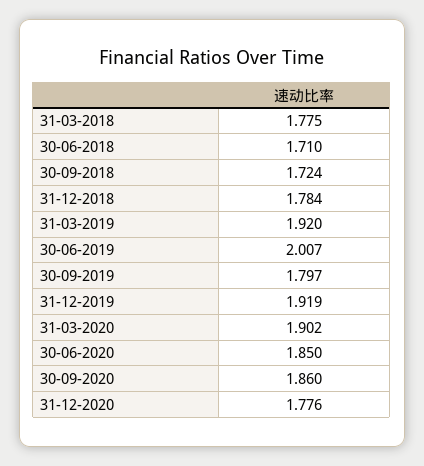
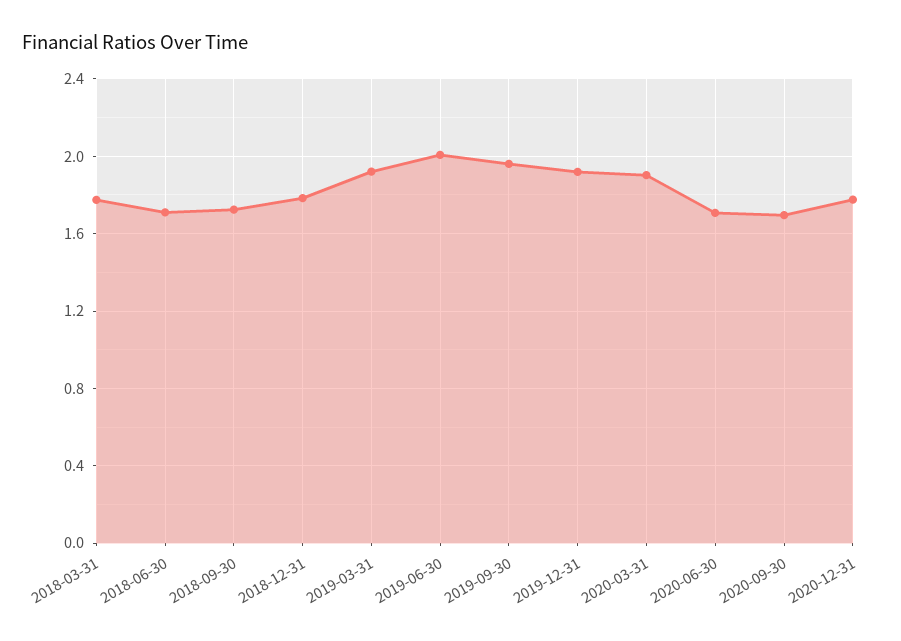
  {
    "31-03-2018": 1.775,
    "30-06-2018": 1.71,
    "30-09-2018": 1.724,
    "31-12-2018": 1.784,
    "31-03-2019": 1.92,
    "30-06-2019": 2.007,
-   "30-09-2019": 1.797,
+   "30-09-2019": 1.95,
    "31-12-2019": 1.919,
    "31-03-2020": 1.902,
-   "30-06-2020": 1.85,
+   "30-06-2020": 1.7,
-   "30-09-2020": 1.86,
+   "30-09-2020": 1.7,
    "31-12-2020": 1.776
  }

